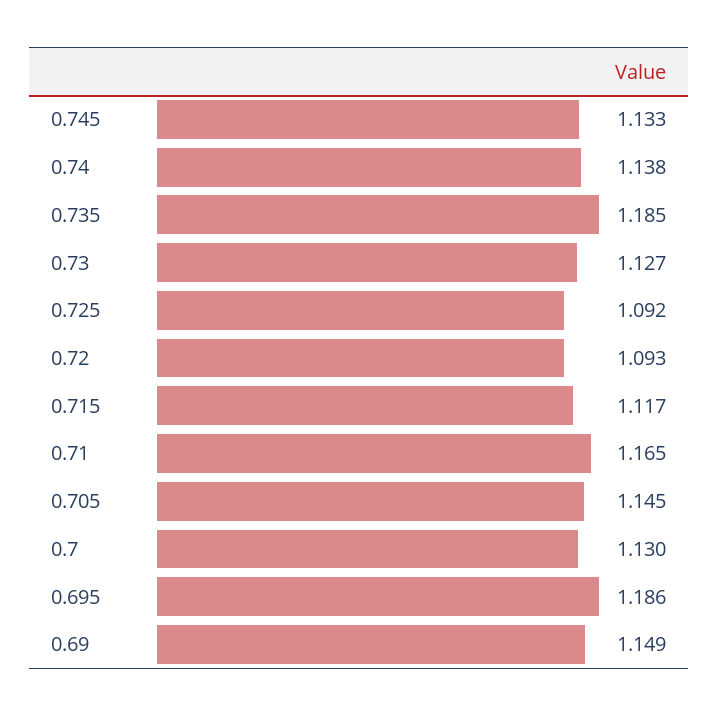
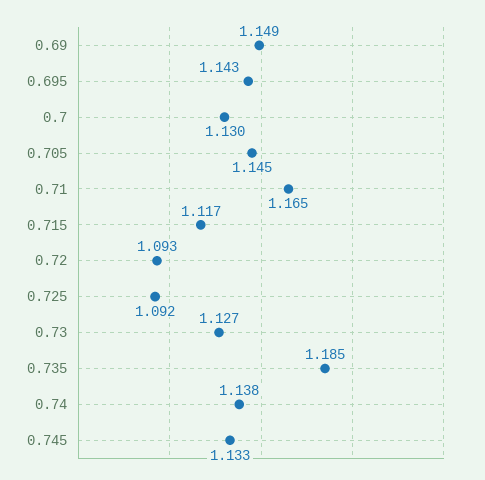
  {
    "0.745": 1.133,
    "0.74": 1.138,
    "0.735": 1.185,
    "0.73": 1.127,
    "0.725": 1.092,
    "0.72": 1.093,
    "0.715": 1.117,
    "0.71": 1.165,
    "0.705": 1.145,
    "0.7": 1.13,
-   "0.695": 1.186,
+   "0.695": 1.143,
    "0.69": 1.149
  }

